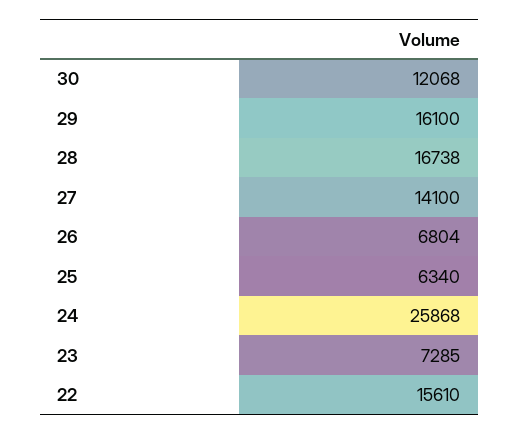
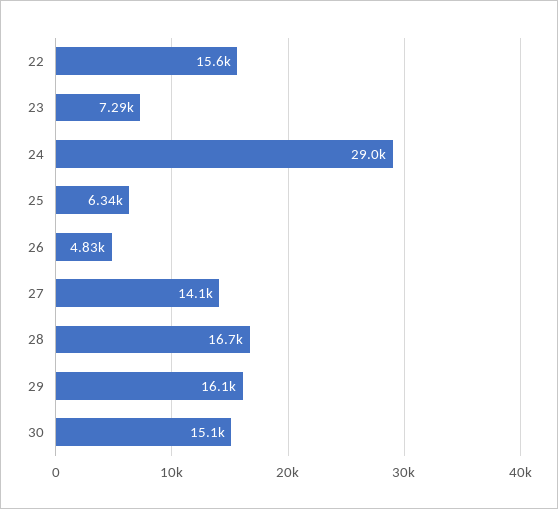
  {
-   "30": 12068,
+   "30": 15100,
    "29": 16100,
    "28": 16738,
    "27": 14100,
-   "26": 6804,
+   "26": 4830,
    "25": 6340,
-   "24": 25868,
+   "24": 29000,
    "23": 7285,
    "22": 15610
  }

